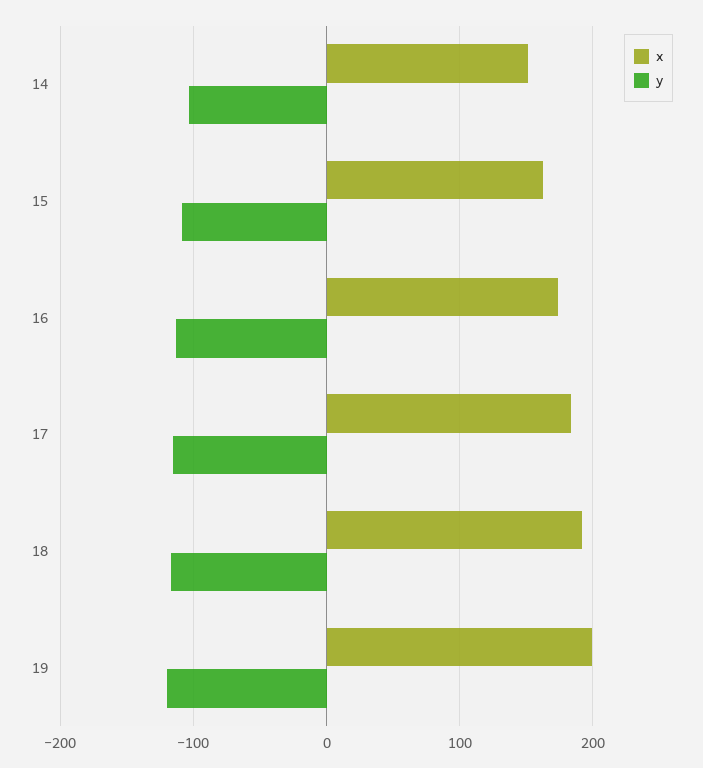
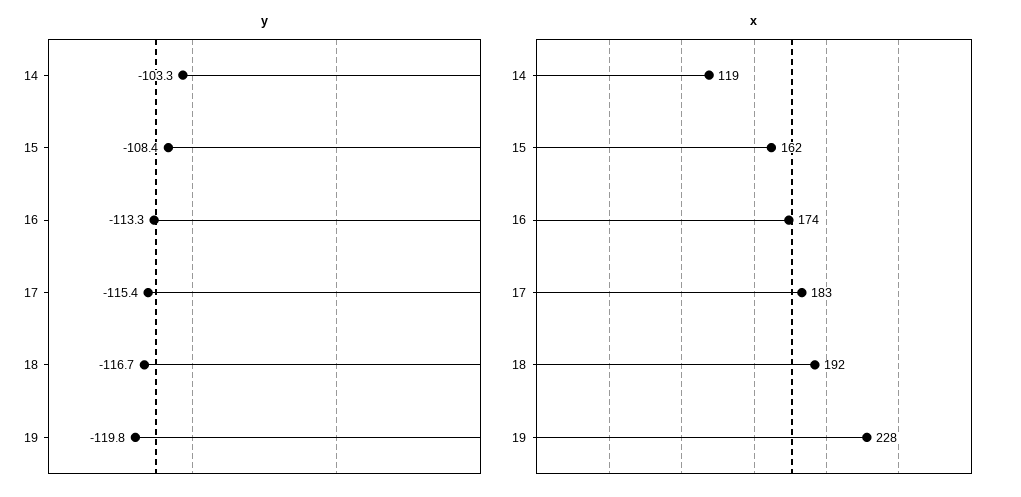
  {
    "x": {
-     "14": 150,
+     "14": 119,
      "15": 162,
      "16": 174,
      "17": 183,
      "18": 192,
-     "19": 200
+     "19": 228
    },
    "y": {
      "14": -103.3,
      "15": -108.4,
      "16": -113.3,
      "17": -115.4,
      "18": -116.7,
      "19": -119.8
    }
  }

